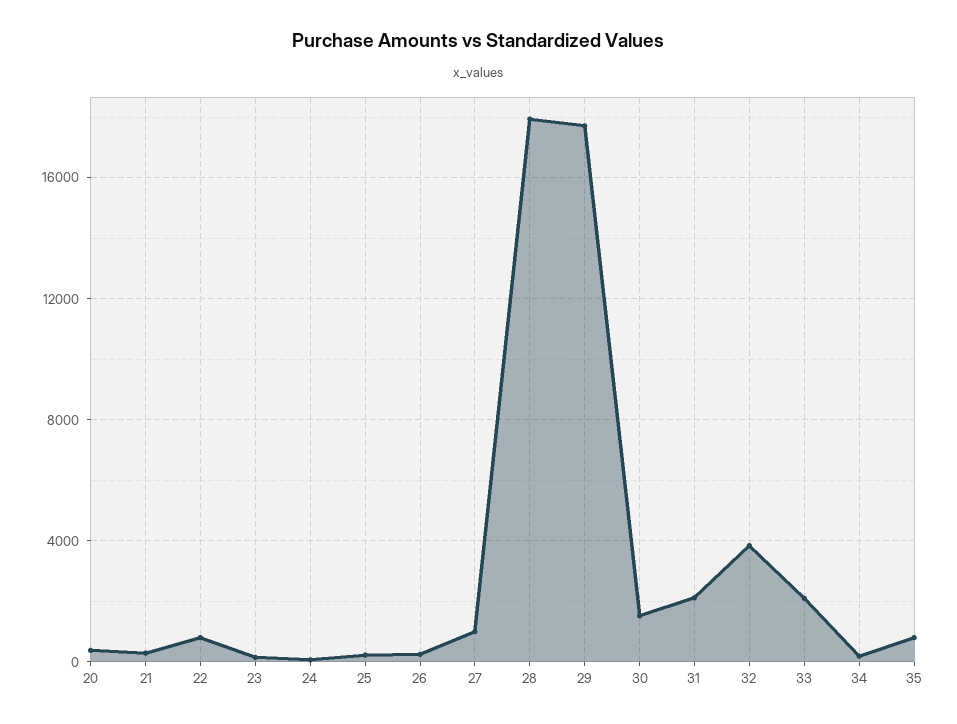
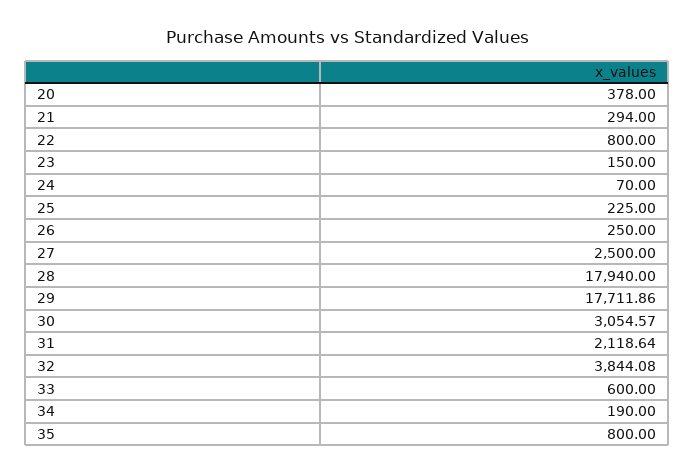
  {
    "20": 378,
    "21": 294,
    "22": 800,
    "23": 150,
    "24": 70,
    "25": 225,
    "26": 250,
-   "27": 1000,
+   "27": 2500,
    "28": 17940,
    "29": 17711.86,
-   "30": 1500,
+   "30": 3054.57,
    "31": 2118.64,
    "32": 3844.08,
-   "33": 2000,
+   "33": 600,
    "34": 190,
    "35": 800
  }

